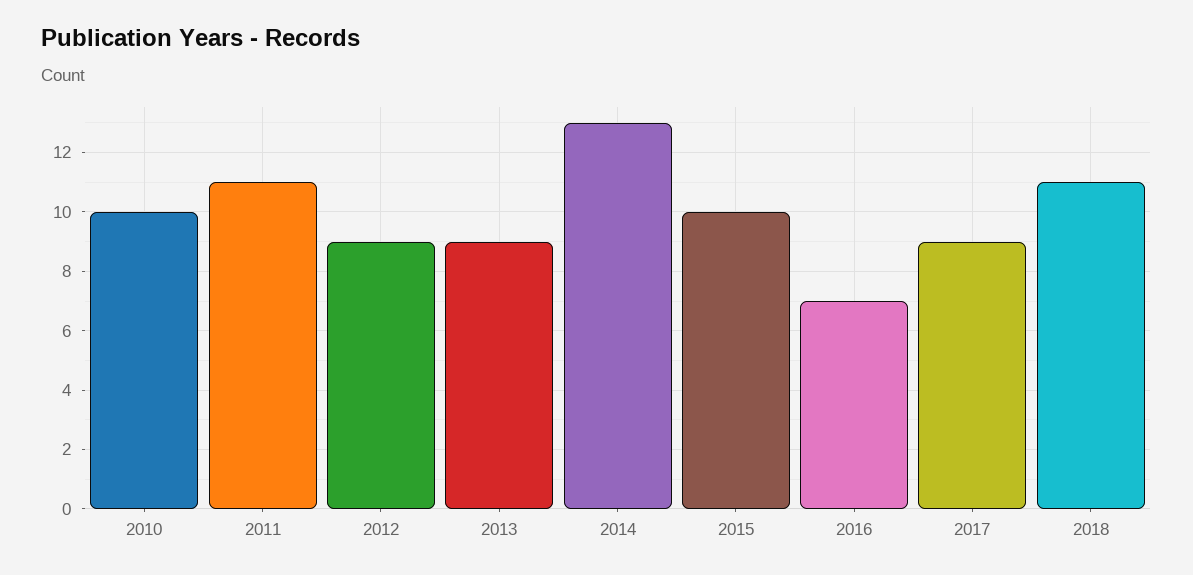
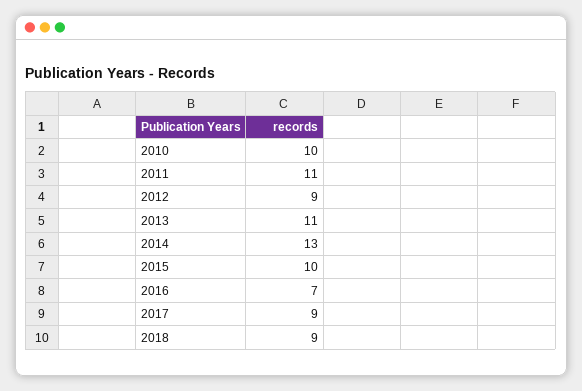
  {
    "2010": 10,
    "2011": 11,
    "2012": 9,
-   "2013": 9,
+   "2013": 11,
    "2014": 13,
    "2015": 10,
    "2016": 7,
    "2017": 9,
-   "2018": 11
+   "2018": 9
  }

